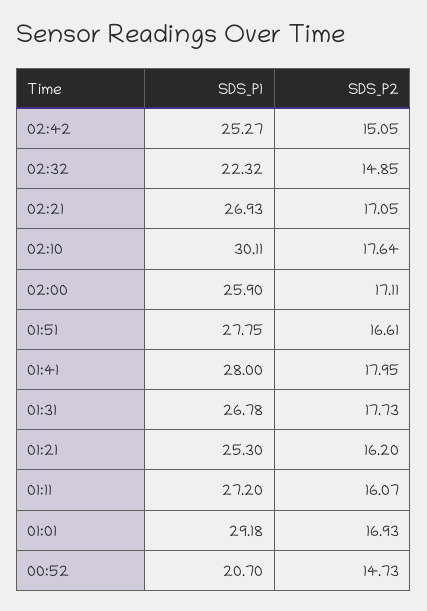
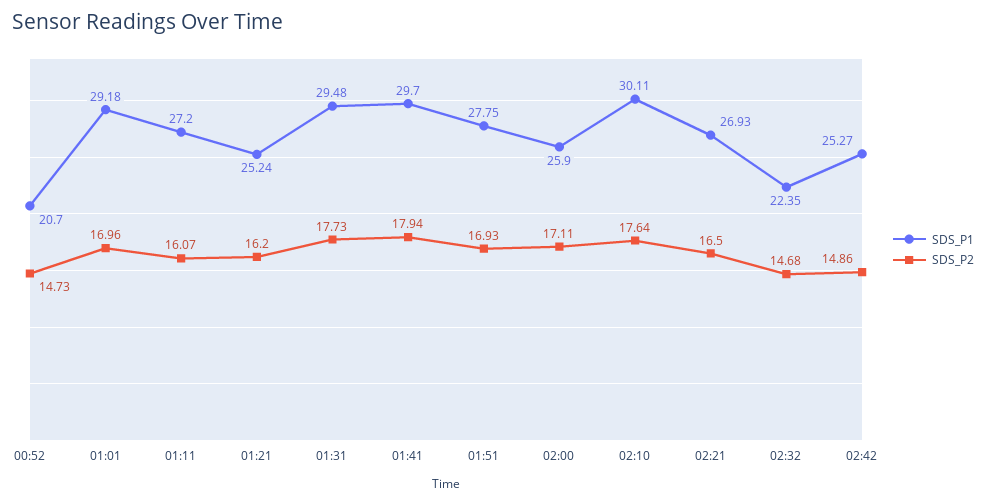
  {
    "SDS_P1": {
      "02:42": 25.27,
-     "02:32": 22.32,
+     "02:32": 22.35,
      "02:21": 26.93,
      "02:10": 30.11,
      "02:00": 25.9,
      "01:51": 27.75,
-     "01:41": 28,
+     "01:41": 29.7,
-     "01:31": 26.78,
+     "01:31": 29.48,
-     "01:21": 25.3,
+     "01:21": 25.24,
      "01:11": 27.2,
      "01:01": 29.18,
      "00:52": 20.7
    },
    "SDS_P2": {
-     "02:42": 15.05,
+     "02:42": 14.86,
-     "02:32": 14.85,
+     "02:32": 14.68,
-     "02:21": 17.05,
+     "02:21": 16.5,
      "02:10": 17.64,
      "02:00": 17.11,
-     "01:51": 16.61,
+     "01:51": 16.93,
-     "01:41": 17.95,
+     "01:41": 17.94,
      "01:31": 17.73,
      "01:21": 16.2,
      "01:11": 16.07,
-     "01:01": 16.93,
+     "01:01": 16.96,
      "00:52": 14.73
    }
  }

